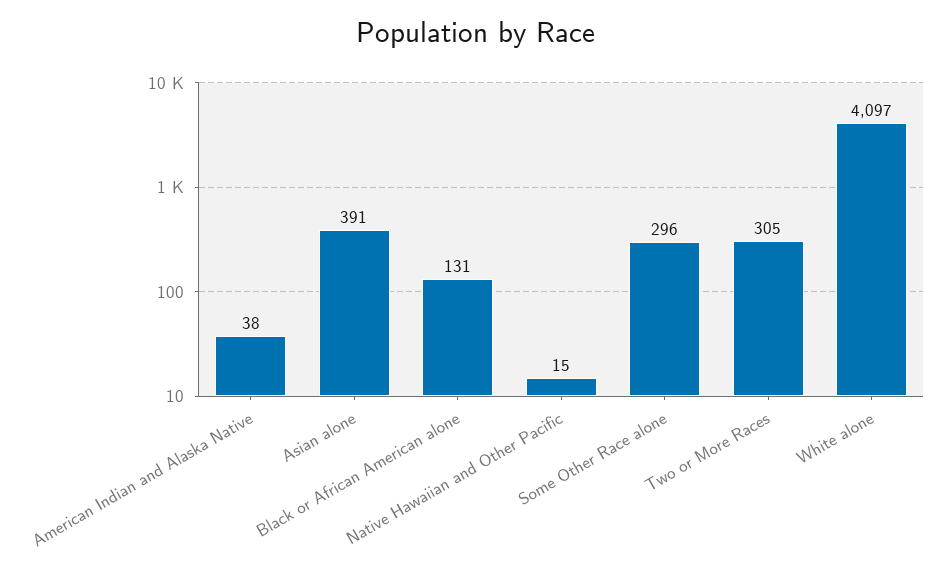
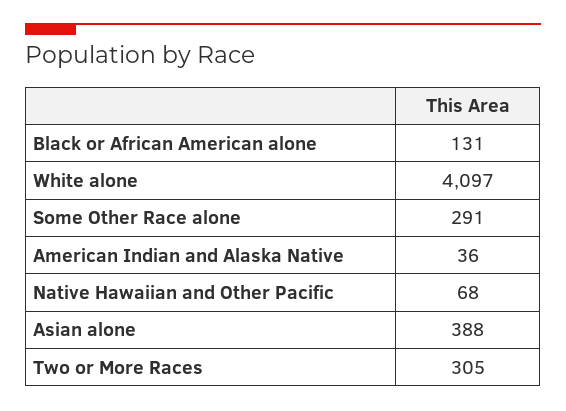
  {
-   "American Indian and Alaska Native": 38,
+   "American Indian and Alaska Native": 36,
-   "Asian alone": 391,
+   "Asian alone": 388,
    "Black or African American alone": 131,
-   "Native Hawaiian and Other Pacific": 15,
+   "Native Hawaiian and Other Pacific": 68,
-   "Some Other Race alone": 296,
+   "Some Other Race alone": 291,
    "Two or More Races": 305,
    "White alone": 4097
  }

